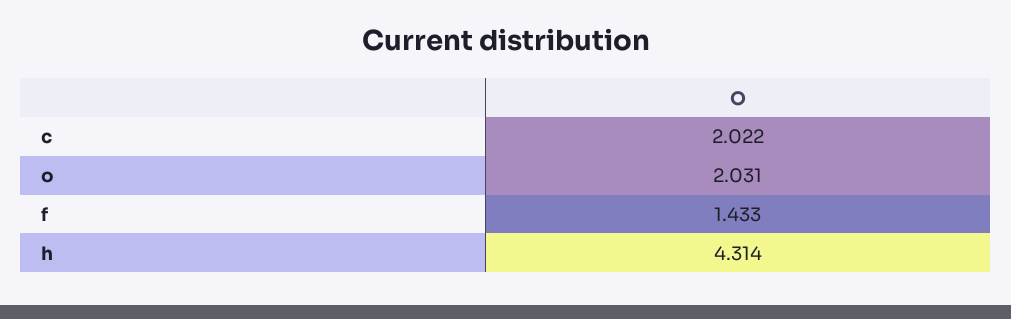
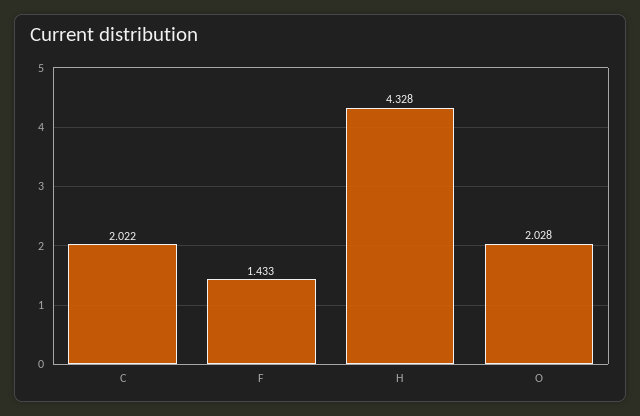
  {
    "c": 2.022,
-   "o": 2.031,
+   "o": 2.028,
    "f": 1.433,
-   "h": 4.314
+   "h": 4.328
  }

